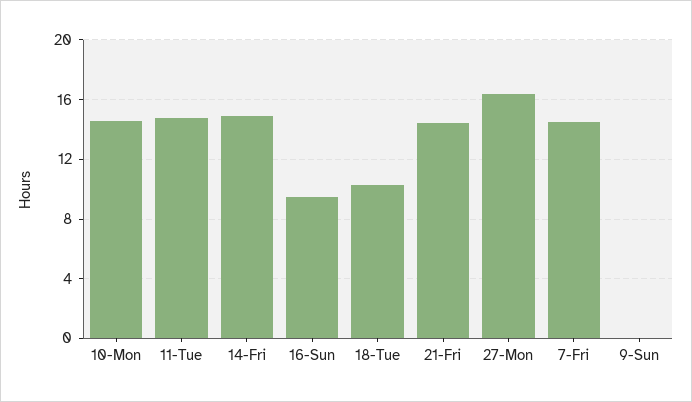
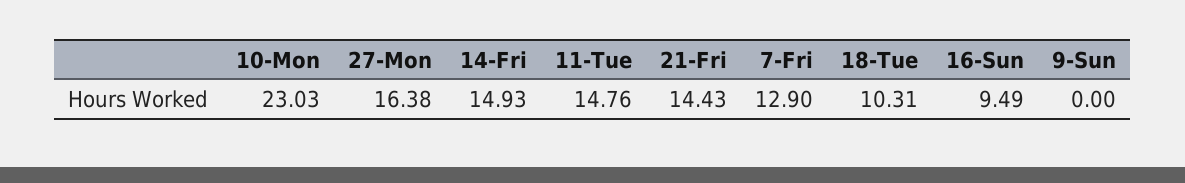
  {
-   "10-Mon": 14.5,
+   "10-Mon": 23.03,
    "11-Tue": 14.76,
    "14-Fri": 14.93,
    "16-Sun": 9.49,
    "18-Tue": 10.31,
    "21-Fri": 14.43,
    "27-Mon": 16.38,
-   "7-Fri": 14.5,
+   "7-Fri": 12.9,
    "9-Sun": 0
  }

